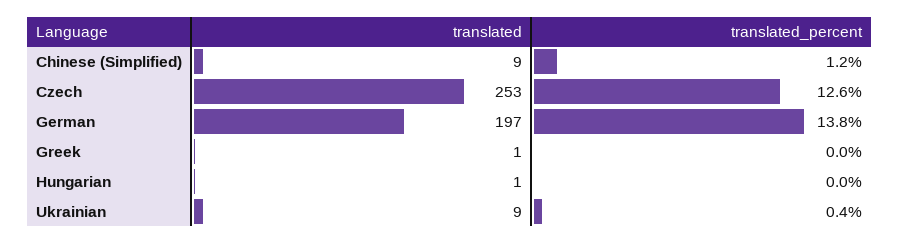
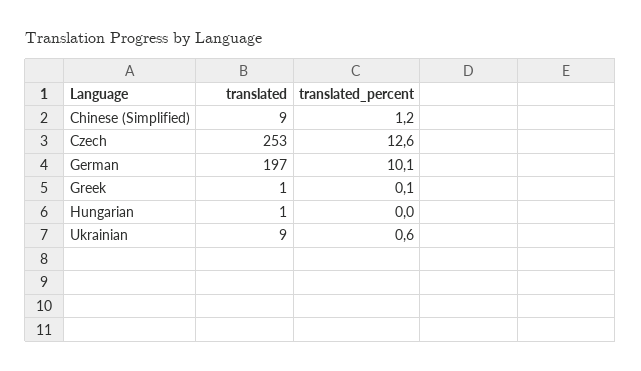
  {
    "translated": {
      "Chinese (Simplified)": 9,
      "Czech": 253,
      "German": 197,
      "Greek": 1,
      "Hungarian": 1,
      "Ukrainian": 9
    },
    "translated_percent": {
      "Chinese (Simplified)": 1.2,
      "Czech": 12.6,
-     "German": 13.8,
+     "German": 10.1,
-     "Greek": 0,
+     "Greek": 0.1,
      "Hungarian": 0,
-     "Ukrainian": 0.4
+     "Ukrainian": 0.6
    }
  }

